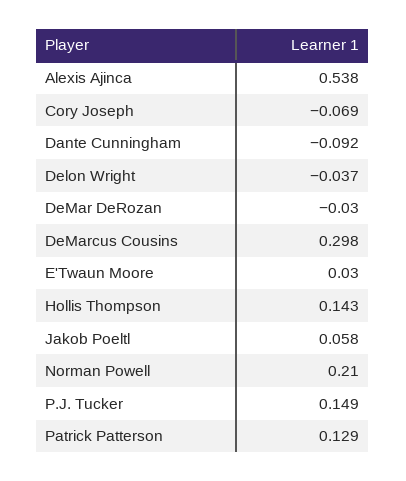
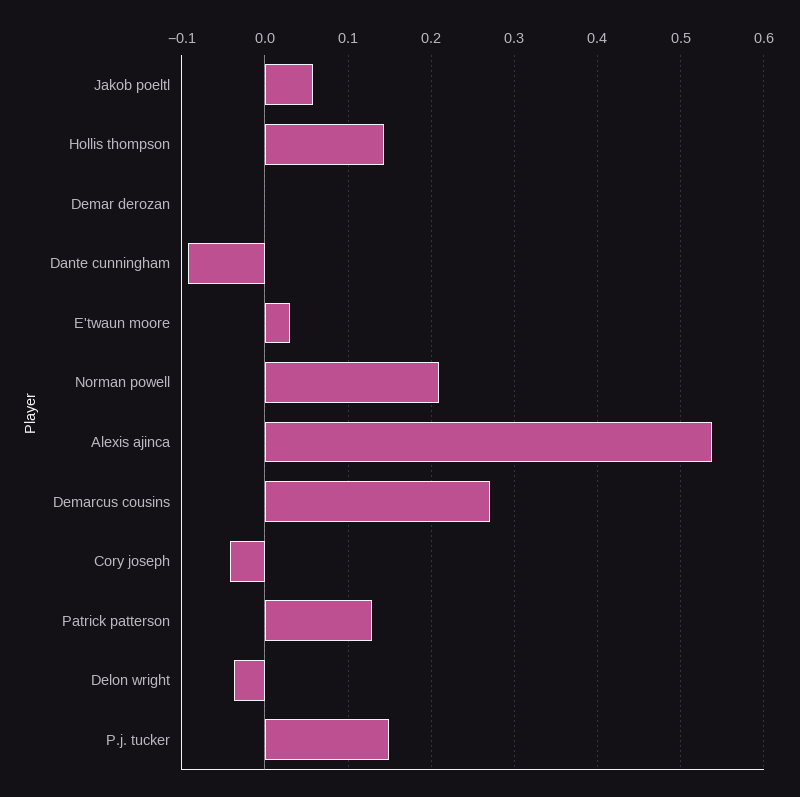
  {
    "Alexis Ajinca": 0.538,
-   "Cory Joseph": -0.069,
+   "Cory Joseph": -0.04,
    "Dante Cunningham": -0.092,
    "Delon Wright": -0.037,
-   "DeMar DeRozan": -0.03,
+   "DeMar DeRozan": 0,
-   "DeMarcus Cousins": 0.298,
+   "DeMarcus Cousins": 0.27,
    "E'Twaun Moore": 0.03,
    "Hollis Thompson": 0.143,
    "Jakob Poeltl": 0.058,
    "Norman Powell": 0.21,
    "P.J. Tucker": 0.149,
    "Patrick Patterson": 0.129
  }

